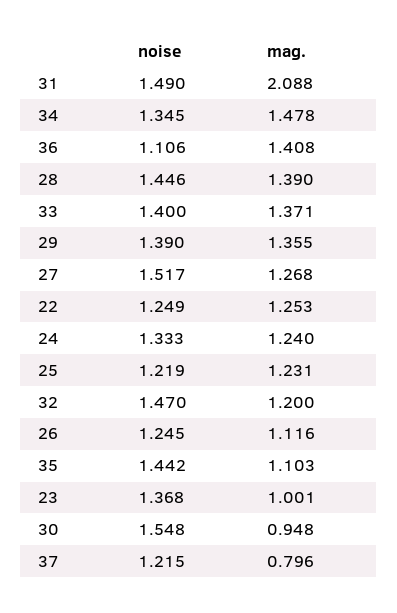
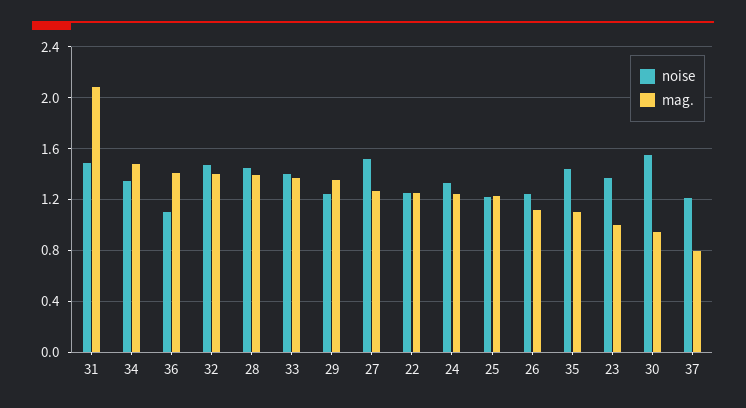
  {
    "noise": {
      "31": 1.49,
      "34": 1.345,
      "36": 1.106,
      "28": 1.446,
      "33": 1.4,
-     "29": 1.39,
+     "29": 1.25,
      "27": 1.517,
      "22": 1.249,
      "24": 1.333,
      "25": 1.219,
      "32": 1.47,
      "26": 1.245,
      "35": 1.442,
      "23": 1.368,
      "30": 1.548,
      "37": 1.215
    },
    "mag.": {
      "31": 2.088,
      "34": 1.478,
      "36": 1.408,
      "28": 1.39,
      "33": 1.371,
      "29": 1.355,
      "27": 1.268,
      "22": 1.253,
      "24": 1.24,
      "25": 1.231,
-     "32": 1.2,
+     "32": 1.4,
      "26": 1.116,
      "35": 1.103,
      "23": 1.001,
      "30": 0.948,
      "37": 0.796
    }
  }

